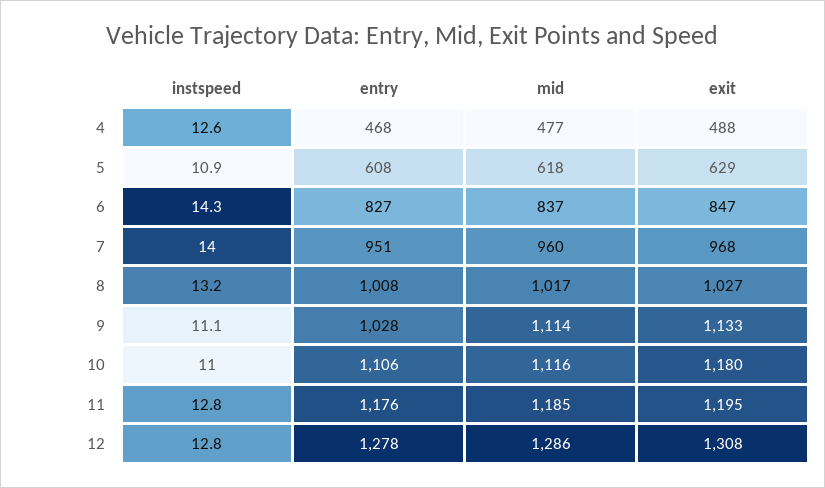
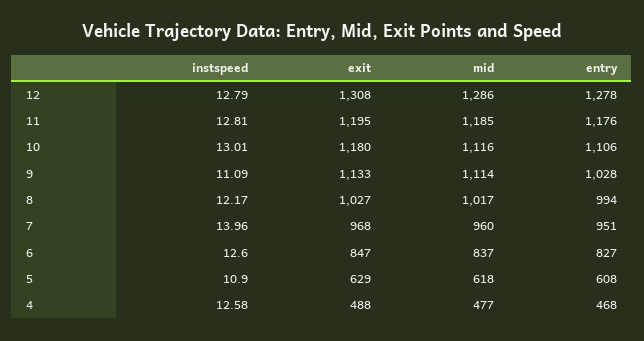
  {
    "instspeed": {
      "4": 12.58,
      "5": 10.9,
-     "6": 14.3,
+     "6": 12.6,
      "7": 13.96,
-     "8": 13.2,
+     "8": 12.17,
      "9": 11.09,
-     "10": 11,
+     "10": 13.01,
      "11": 12.81,
      "12": 12.79
    },
    "entry": {
      "4": 468,
      "5": 608,
      "6": 827,
      "7": 951,
-     "8": 1008,
+     "8": 994,
      "9": 1028,
      "10": 1106,
      "11": 1176,
      "12": 1278
    },
    "mid": {
      "4": 477,
      "5": 618,
      "6": 837,
      "7": 960,
      "8": 1017,
      "9": 1114,
      "10": 1116,
      "11": 1185,
      "12": 1286
    },
    "exit": {
      "4": 488,
      "5": 629,
      "6": 847,
      "7": 968,
      "8": 1027,
      "9": 1133,
      "10": 1180,
      "11": 1195,
      "12": 1308
    }
  }

